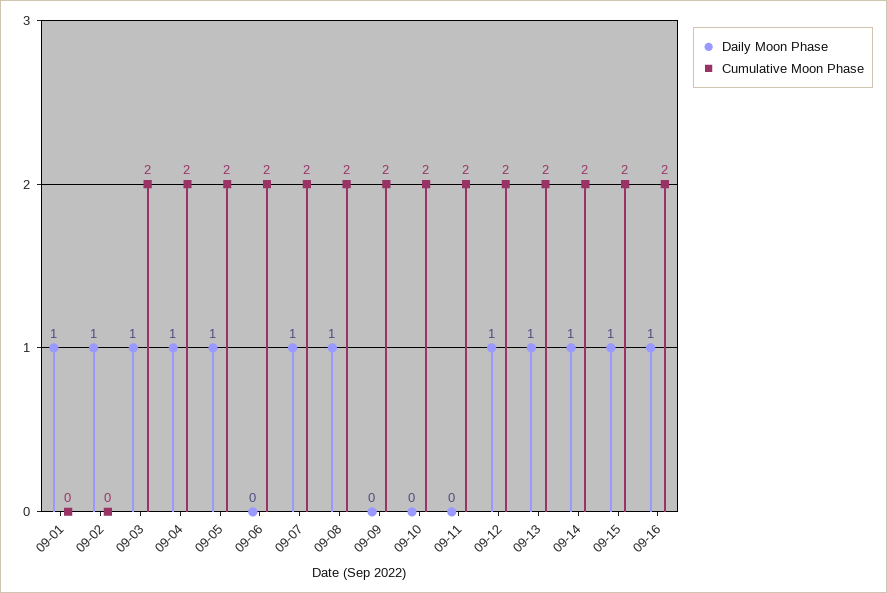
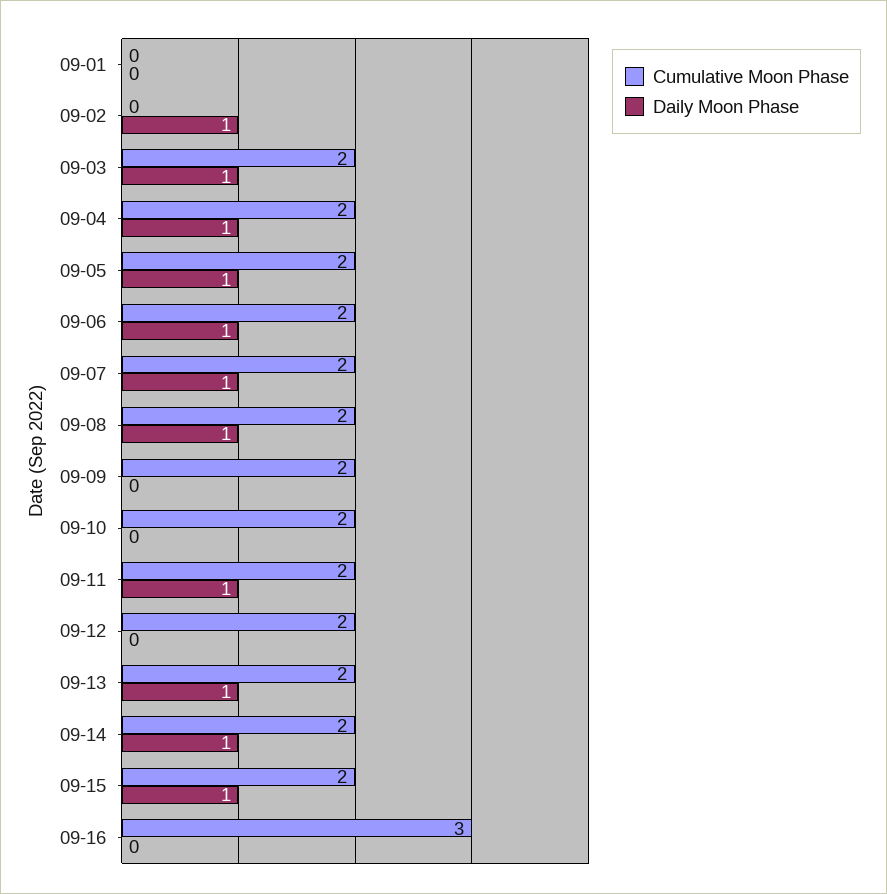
  {
    "Daily Moon Phase": {
-     "09-01": 1,
+     "09-01": 0,
      "09-02": 1,
      "09-03": 1,
      "09-04": 1,
      "09-05": 1,
-     "09-06": 0,
+     "09-06": 1,
      "09-07": 1,
      "09-08": 1,
      "09-09": 0,
      "09-10": 0,
-     "09-11": 0,
+     "09-11": 1,
-     "09-12": 1,
+     "09-12": 0,
      "09-13": 1,
      "09-14": 1,
      "09-15": 1,
-     "09-16": 1
+     "09-16": 0
    },
    "Cumulative Moon Phase": {
      "09-01": 0,
      "09-02": 0,
      "09-03": 2,
      "09-04": 2,
      "09-05": 2,
      "09-06": 2,
      "09-07": 2,
      "09-08": 2,
      "09-09": 2,
      "09-10": 2,
      "09-11": 2,
      "09-12": 2,
      "09-13": 2,
      "09-14": 2,
      "09-15": 2,
-     "09-16": 2
+     "09-16": 3
    }
  }

